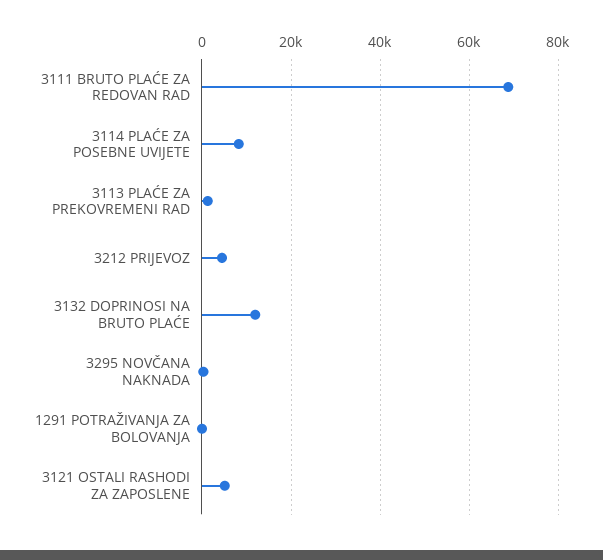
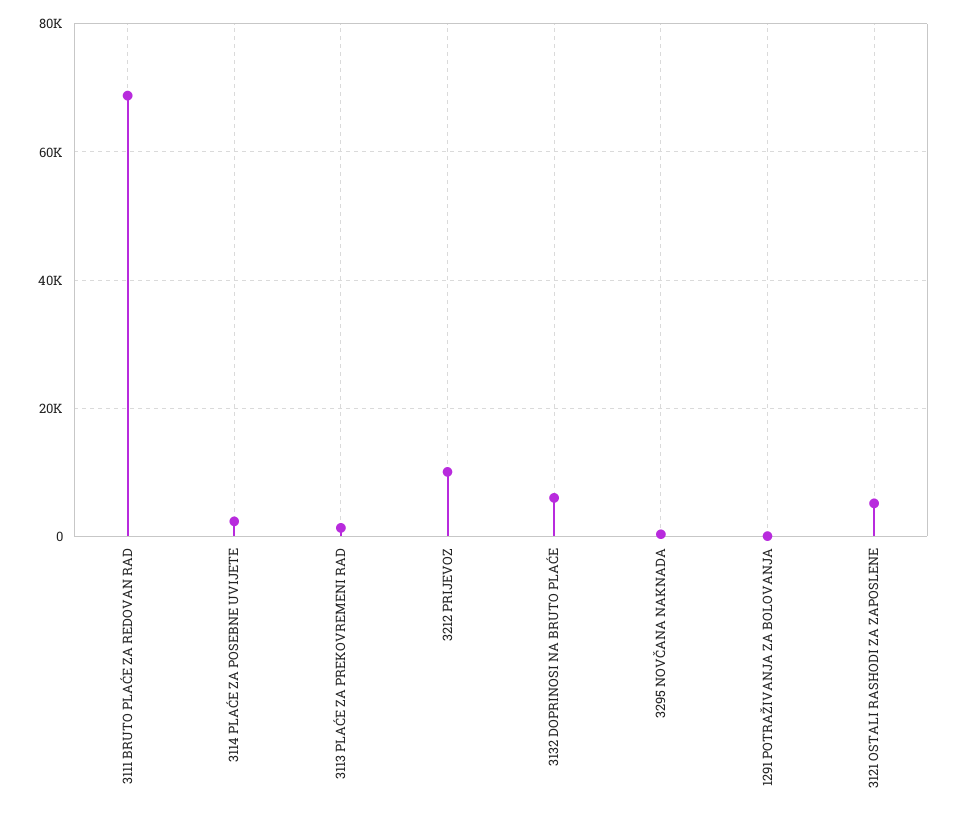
  {
    "3111 BRUTO PLAĆE ZA REDOVAN RAD": 68000,
-   "3114 PLAĆE ZA POSEBNE UVIJETE": 8000,
+   "3114 PLAĆE ZA POSEBNE UVIJETE": 2000,
    "3113 PLAĆE ZA PREKOVREMENI RAD": 2000,
-   "3212 PRIJEVOZ": 4000,
+   "3212 PRIJEVOZ": 10000,
-   "3132 DOPRINOSI NA BRUTO PLAĆE": 12000,
+   "3132 DOPRINOSI NA BRUTO PLAĆE": 6000,
    "3295 NOVČANA NAKNADA": 0,
    "1291 POTRAŽIVANJA ZA BOLOVANJA": 0,
    "3121 OSTALI RASHODI ZA ZAPOSLENE": 6000
  }

